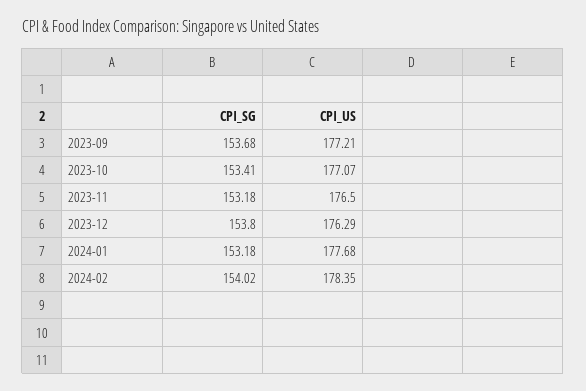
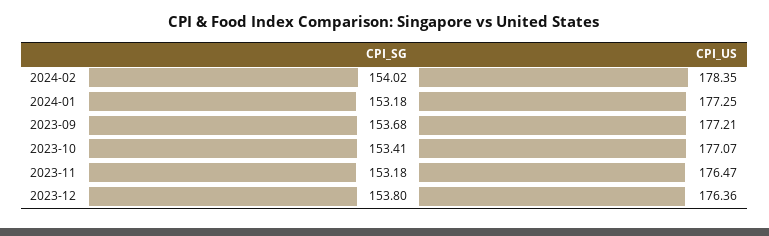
  {
    "CPI_SG": {
      "2023-09": 153.68,
      "2023-10": 153.41,
      "2023-11": 153.18,
      "2023-12": 153.8,
      "2024-01": 153.18,
      "2024-02": 154.02
    },
    "CPI_US": {
      "2023-09": 177.21,
      "2023-10": 177.07,
-     "2023-11": 176.5,
+     "2023-11": 176.47,
-     "2023-12": 176.29,
+     "2023-12": 176.36,
-     "2024-01": 177.68,
+     "2024-01": 177.25,
      "2024-02": 178.35
    }
  }

